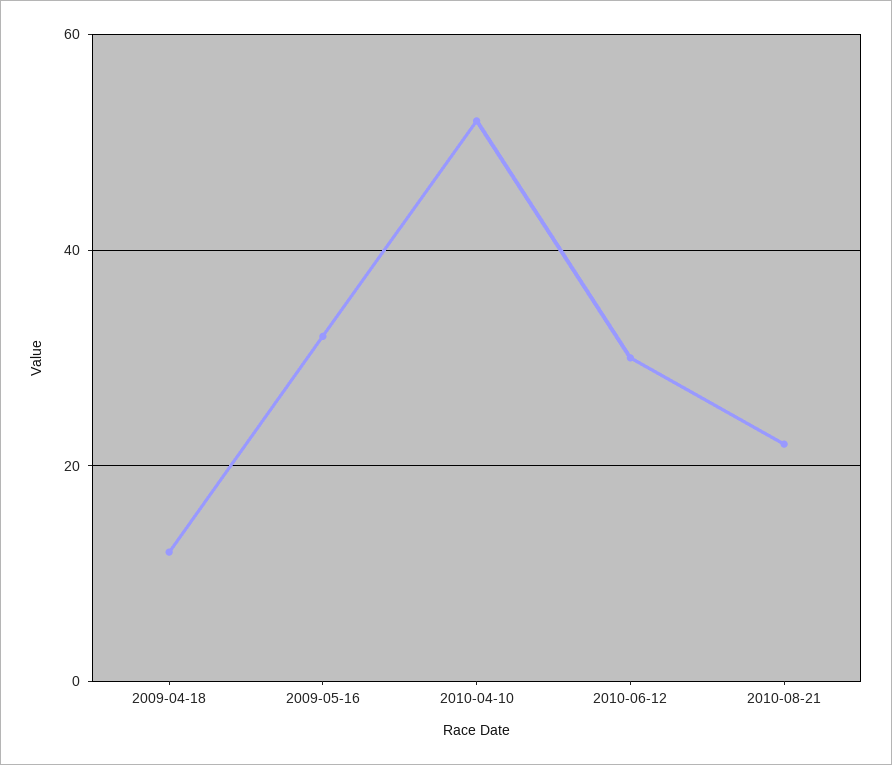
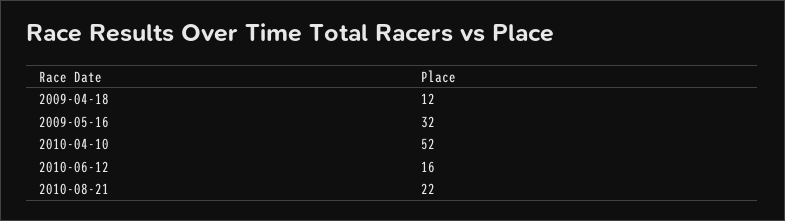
  {
    "2009-04-18": 12,
    "2009-05-16": 32,
    "2010-04-10": 52,
-   "2010-06-12": 30,
+   "2010-06-12": 16,
    "2010-08-21": 22
  }

